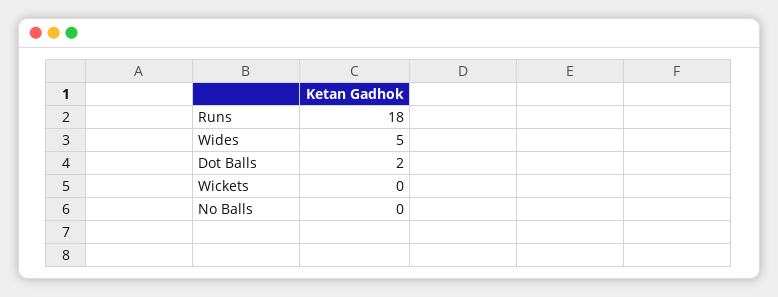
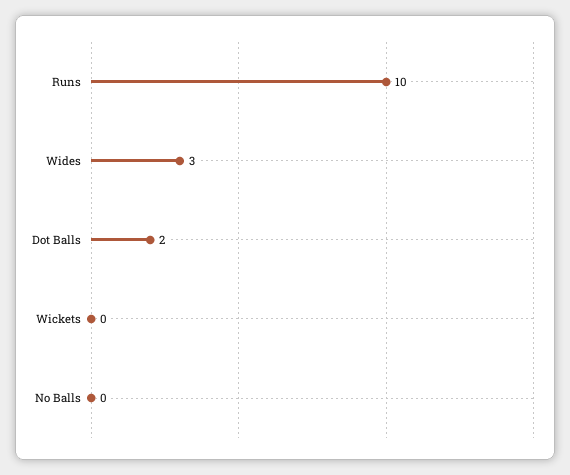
  {
-   "Runs": 18,
+   "Runs": 10,
-   "Wides": 5,
+   "Wides": 3,
    "Dot Balls": 2,
    "Wickets": 0,
    "No Balls": 0
  }

